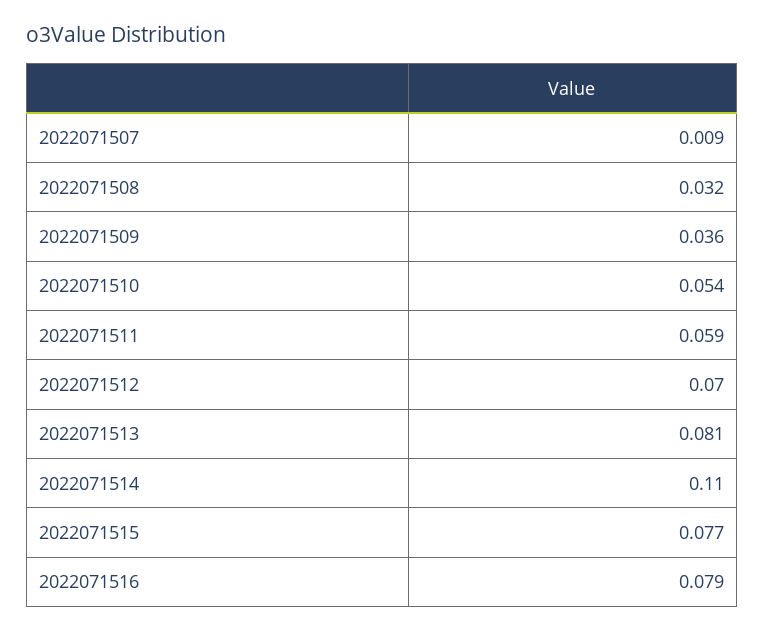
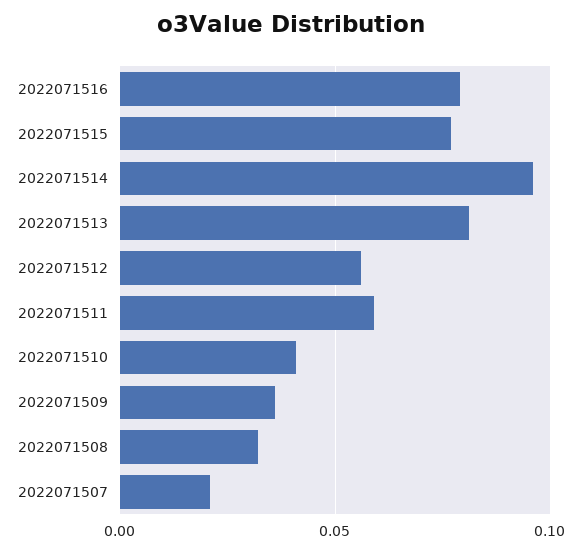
  {
-   "2022071507": 0.009,
+   "2022071507": 0.02,
    "2022071508": 0.032,
    "2022071509": 0.036,
-   "2022071510": 0.054,
+   "2022071510": 0.04,
    "2022071511": 0.059,
-   "2022071512": 0.07,
+   "2022071512": 0.055,
    "2022071513": 0.081,
-   "2022071514": 0.11,
+   "2022071514": 0.095,
    "2022071515": 0.077,
    "2022071516": 0.079
  }

